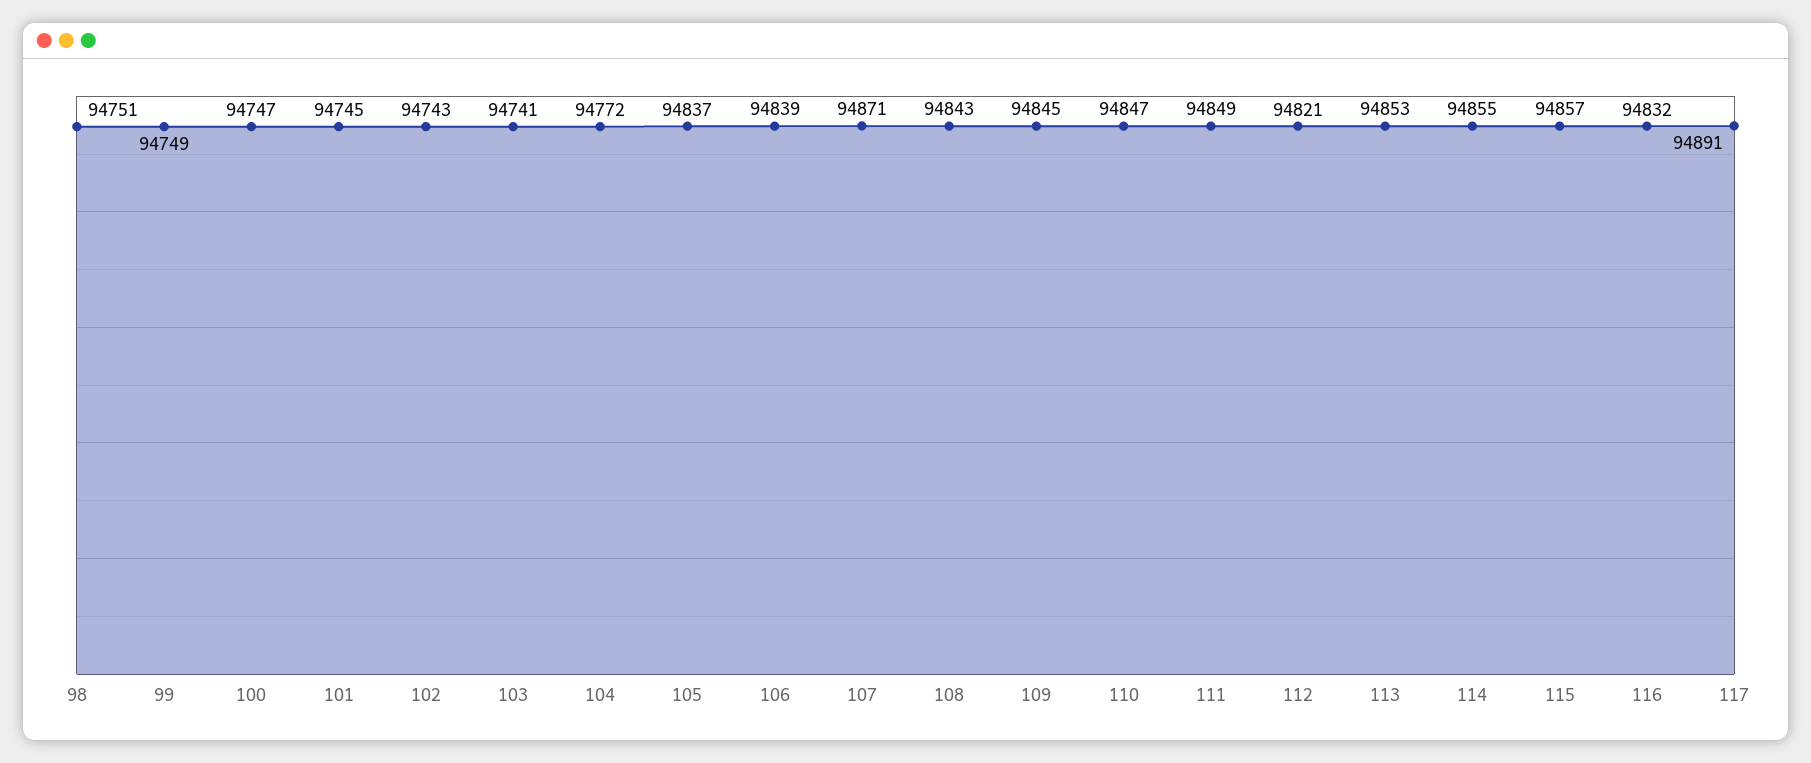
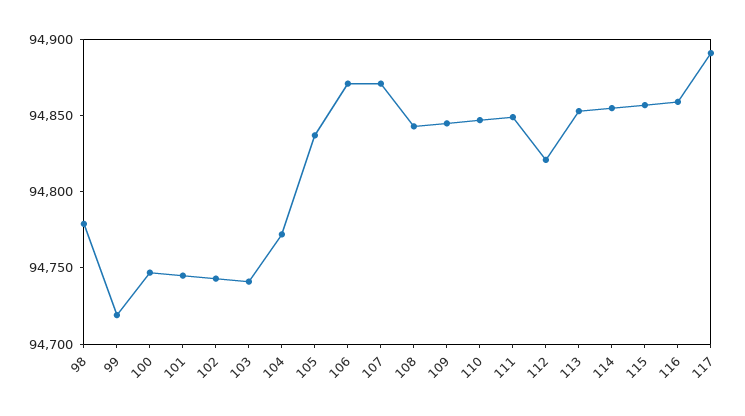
  {
-   "98": 94751,
+   "98": 94780,
-   "99": 94749,
+   "99": 94720,
    "100": 94747,
    "101": 94745,
    "102": 94743,
    "103": 94741,
    "104": 94772,
    "105": 94837,
-   "106": 94839,
+   "106": 94870,
    "107": 94871,
    "108": 94843,
    "109": 94845,
    "110": 94847,
    "111": 94849,
    "112": 94821,
    "113": 94853,
    "114": 94855,
    "115": 94857,
-   "116": 94832,
+   "116": 94860,
    "117": 94891
  }

